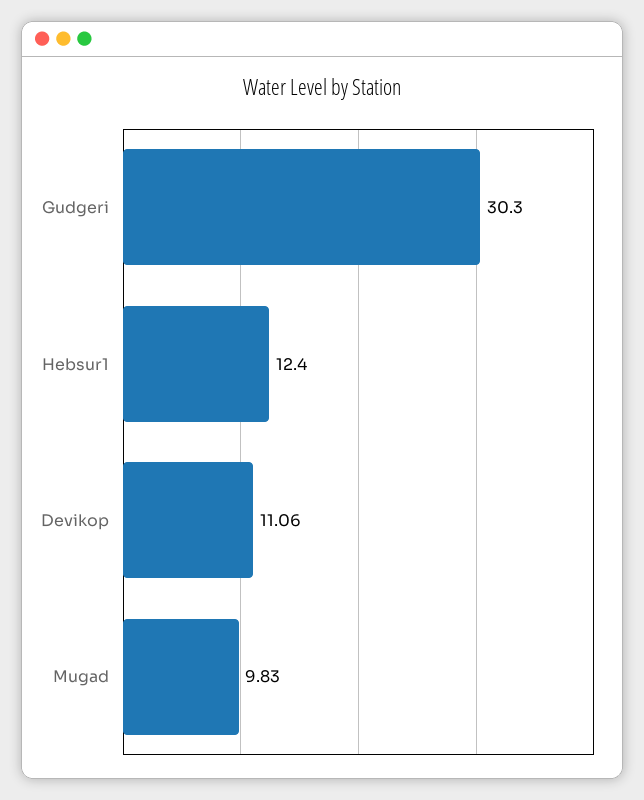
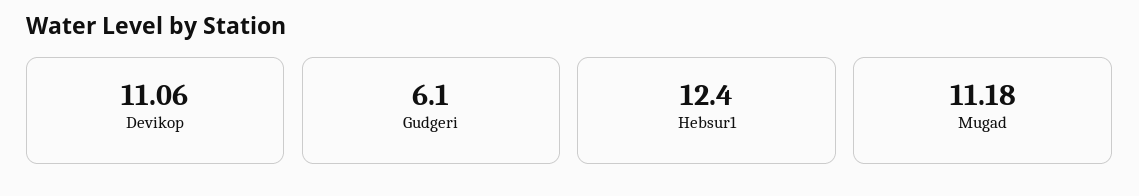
  {
-   "Gudgeri": 30.3,
+   "Gudgeri": 6.1,
    "Hebsur1": 12.4,
    "Devikop": 11.06,
-   "Mugad": 9.83
+   "Mugad": 11.18
  }

